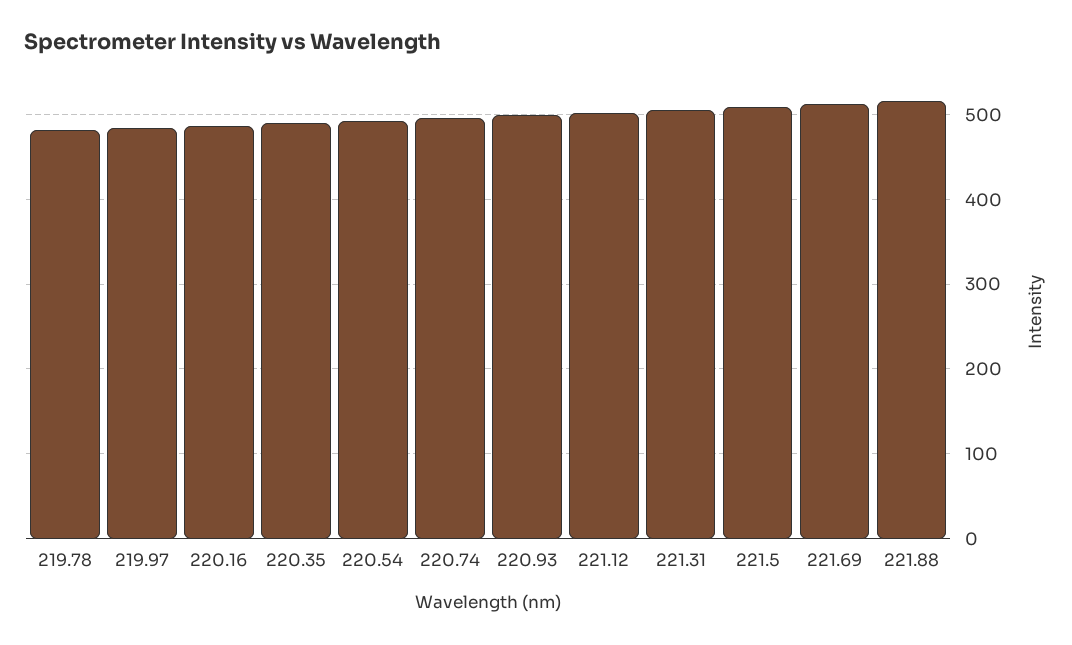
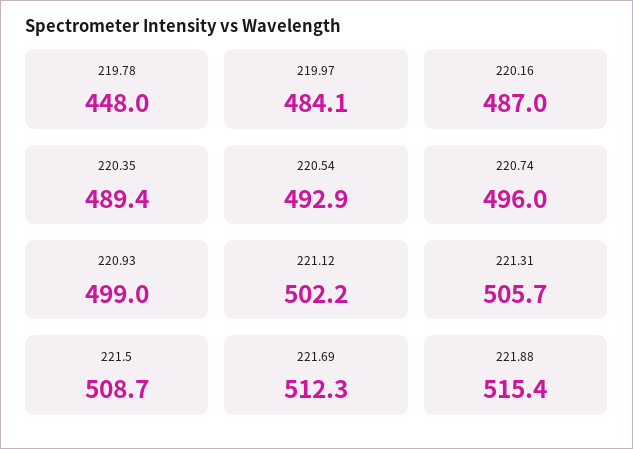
  {
-   "219.78": 480,
+   "219.78": 448,
    "219.97": 484.1,
    "220.16": 487,
    "220.35": 489.4,
    "220.54": 492.9,
    "220.74": 496,
    "220.93": 499,
    "221.12": 502.2,
    "221.31": 505.7,
    "221.5": 508.7,
    "221.69": 512.3,
    "221.88": 515.4
  }

